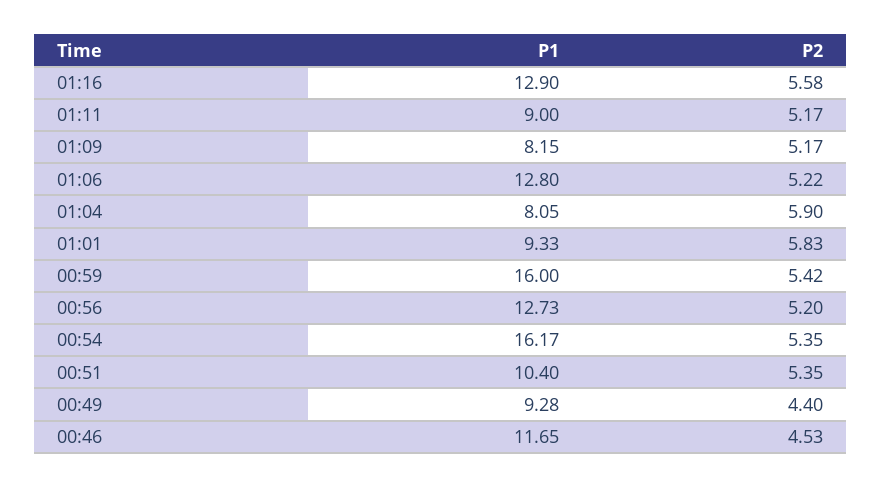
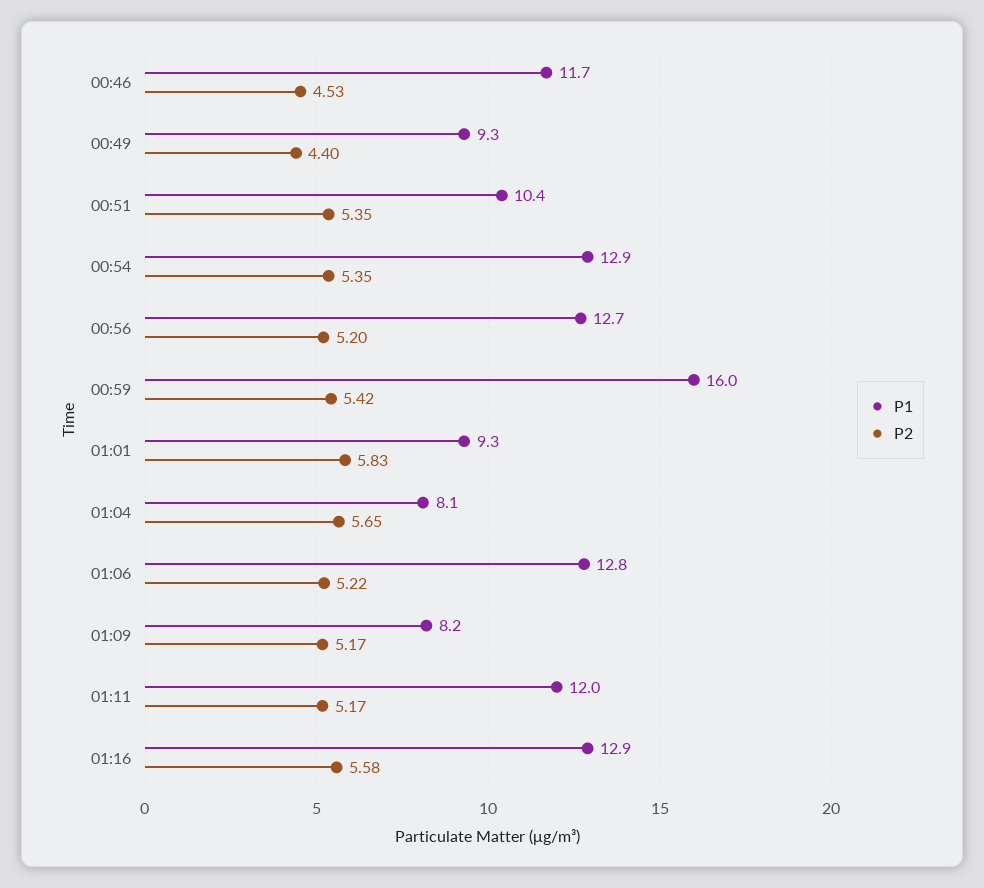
  {
    "P1": {
      "01:16": 12.9,
-     "01:11": 9,
+     "01:11": 12,
      "01:09": 8.15,
      "01:06": 12.8,
      "01:04": 8.05,
      "01:01": 9.33,
      "00:59": 16,
      "00:56": 12.73,
-     "00:54": 16.17,
+     "00:54": 12.9,
      "00:51": 10.4,
      "00:49": 9.28,
      "00:46": 11.65
    },
    "P2": {
      "01:16": 5.58,
      "01:11": 5.17,
      "01:09": 5.17,
      "01:06": 5.22,
-     "01:04": 5.9,
+     "01:04": 5.65,
      "01:01": 5.83,
      "00:59": 5.42,
      "00:56": 5.2,
      "00:54": 5.35,
      "00:51": 5.35,
      "00:49": 4.4,
      "00:46": 4.53
    }
  }

